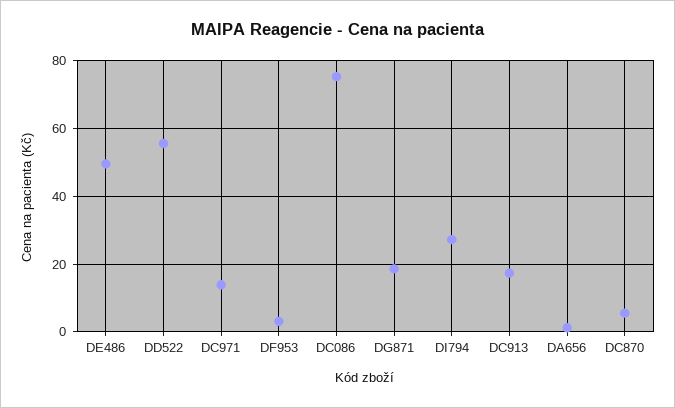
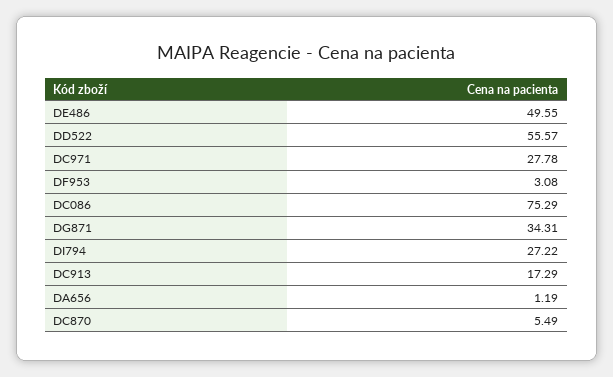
  {
    "DE486": 49.55,
    "DD522": 55.57,
-   "DC971": 14,
+   "DC971": 27.78,
    "DF953": 3.08,
    "DC086": 75.29,
-   "DG871": 18,
+   "DG871": 34.31,
    "DI794": 27.22,
    "DC913": 17.29,
    "DA656": 1.19,
    "DC870": 5.49
  }

